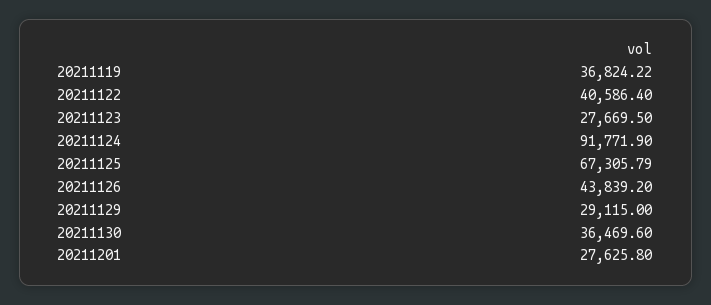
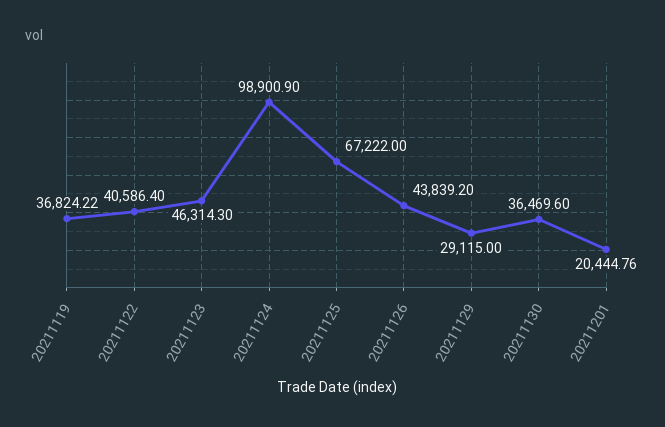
  {
    "20211119": 36824.22,
    "20211122": 40586.4,
-   "20211123": 27669.5,
+   "20211123": 46314.3,
-   "20211124": 91771.9,
+   "20211124": 98900.9,
-   "20211125": 67305.79,
+   "20211125": 67222,
    "20211126": 43839.2,
    "20211129": 29115,
    "20211130": 36469.6,
-   "20211201": 27625.8
+   "20211201": 20444.76
  }

